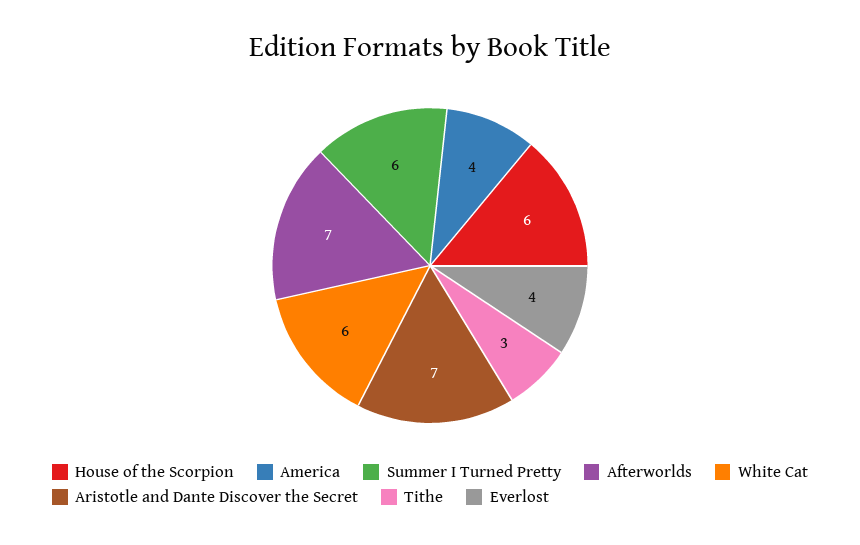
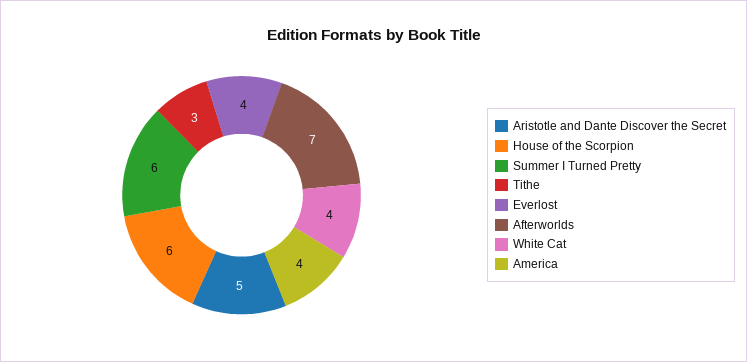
  {
    "House of the Scorpion": 6,
    "America": 4,
    "Summer I Turned Pretty": 6,
    "Afterworlds": 7,
-   "White Cat": 6,
+   "White Cat": 4,
-   "Aristotle and Dante Discover the Secret": 7,
+   "Aristotle and Dante Discover the Secret": 5,
    "Tithe": 3,
    "Everlost": 4
  }

